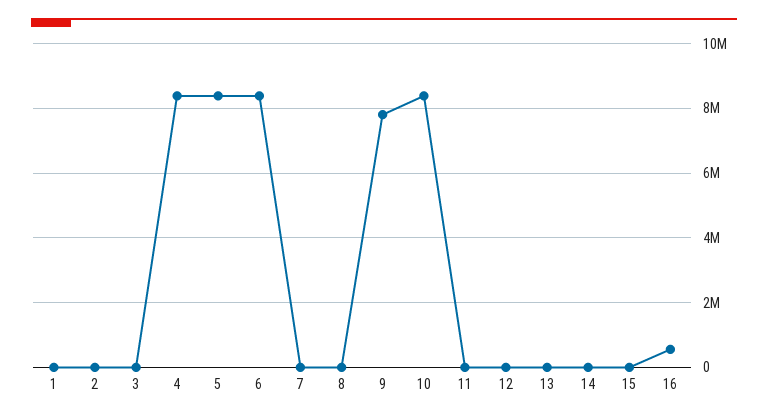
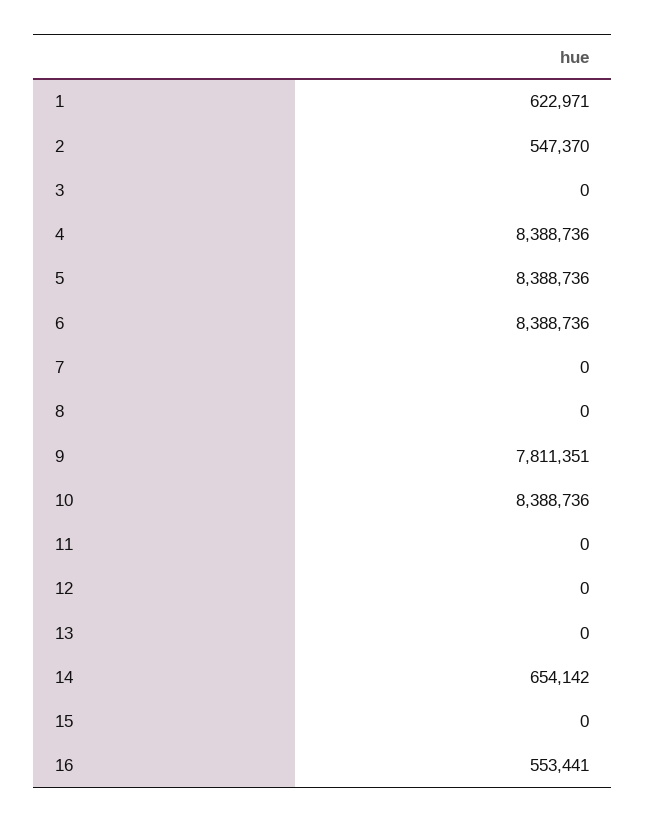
  {
-   "1": 0,
+   "1": 622971,
-   "2": 0,
+   "2": 547370,
    "3": 0,
    "4": 8388736,
    "5": 8388736,
    "6": 8388736,
    "7": 0,
    "8": 0,
    "9": 7811351,
    "10": 8388736,
    "11": 0,
    "12": 0,
    "13": 0,
-   "14": 0,
+   "14": 654142,
    "15": 0,
    "16": 553441
  }

